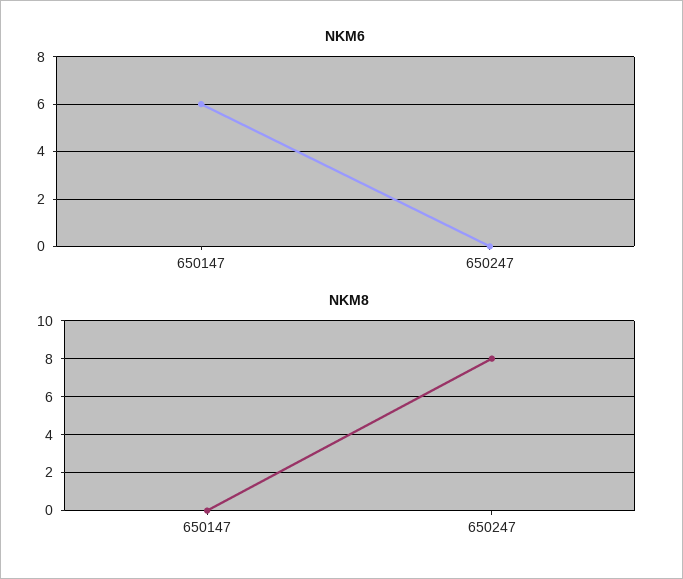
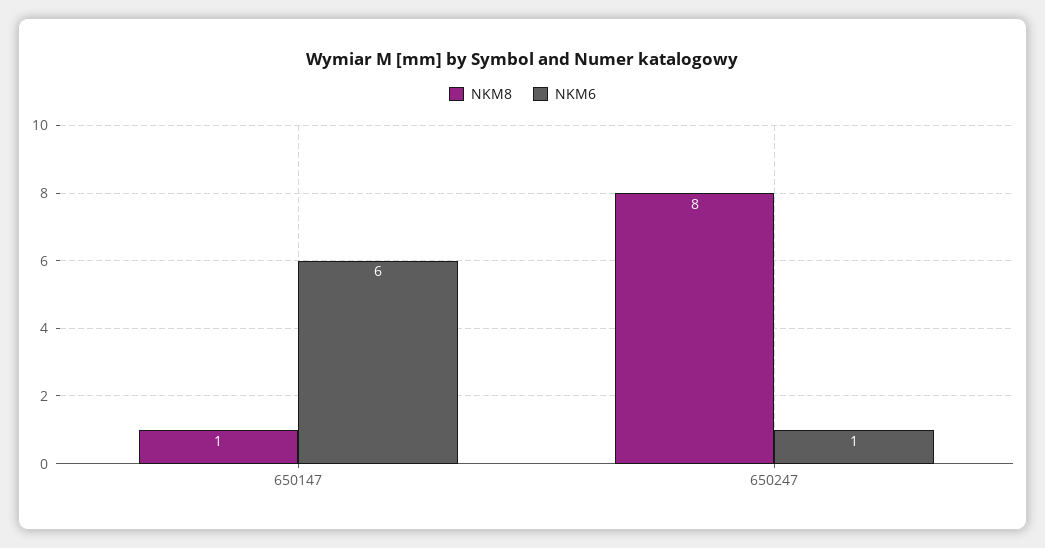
  {
    "NKM6": {
      "650147": 6,
-     "650247": 0
+     "650247": 1
    },
    "NKM8": {
-     "650147": 0,
+     "650147": 1,
      "650247": 8
    }
  }

